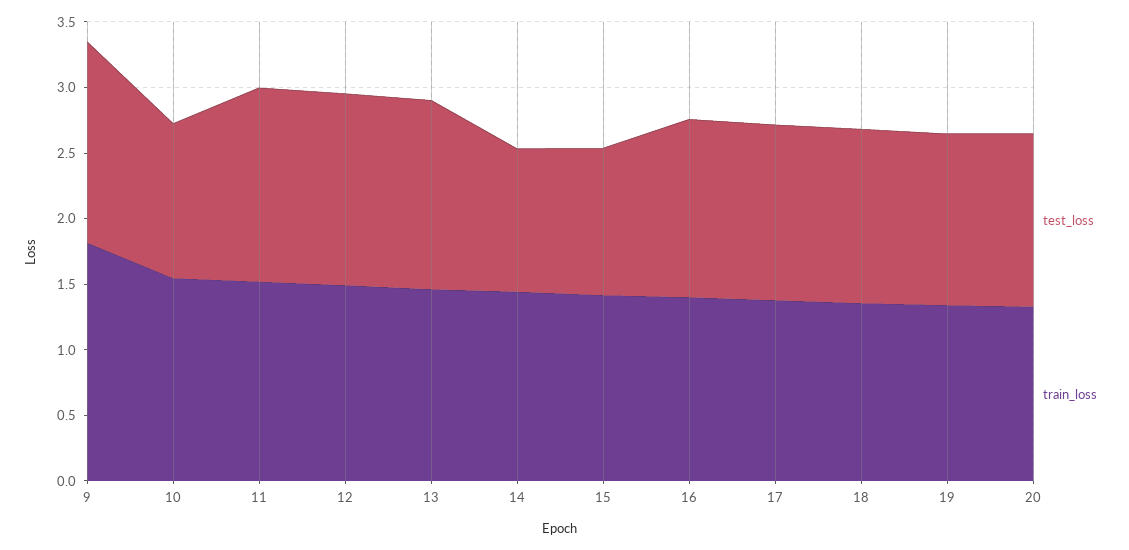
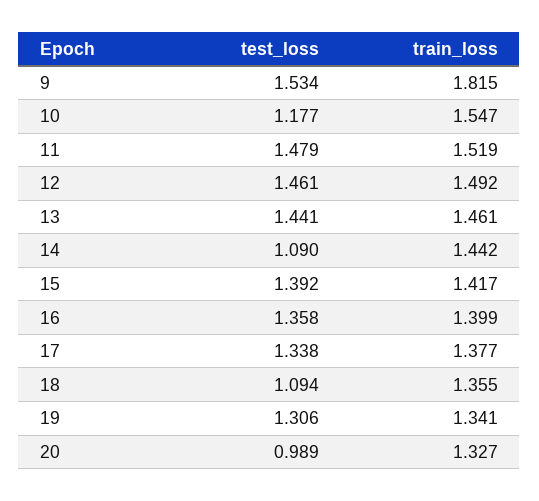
  {
    "test_loss": {
      "9": 1.534,
      "10": 1.177,
      "11": 1.479,
      "12": 1.461,
      "13": 1.441,
      "14": 1.09,
-     "15": 1.1,
+     "15": 1.392,
      "16": 1.358,
      "17": 1.338,
-     "18": 1.3,
+     "18": 1.094,
      "19": 1.306,
-     "20": 1.3
+     "20": 0.989
    },
    "train_loss": {
      "9": 1.815,
      "10": 1.547,
      "11": 1.519,
      "12": 1.492,
      "13": 1.461,
      "14": 1.442,
      "15": 1.417,
      "16": 1.399,
      "17": 1.377,
      "18": 1.355,
      "19": 1.341,
      "20": 1.327
    }
  }

